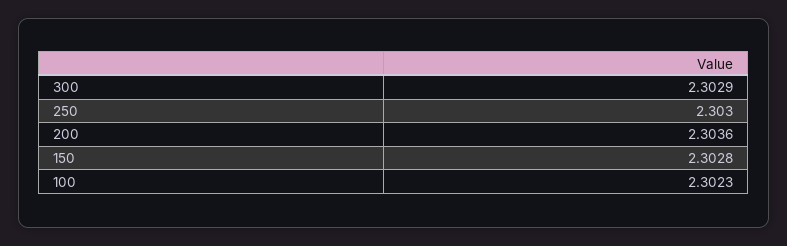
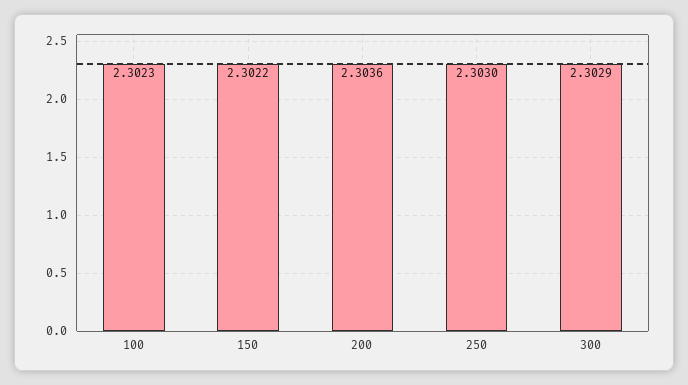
  {
    "300": 2.3029,
    "250": 2.303,
    "200": 2.3036,
-   "150": 2.3028,
+   "150": 2.3022,
    "100": 2.3023
  }

